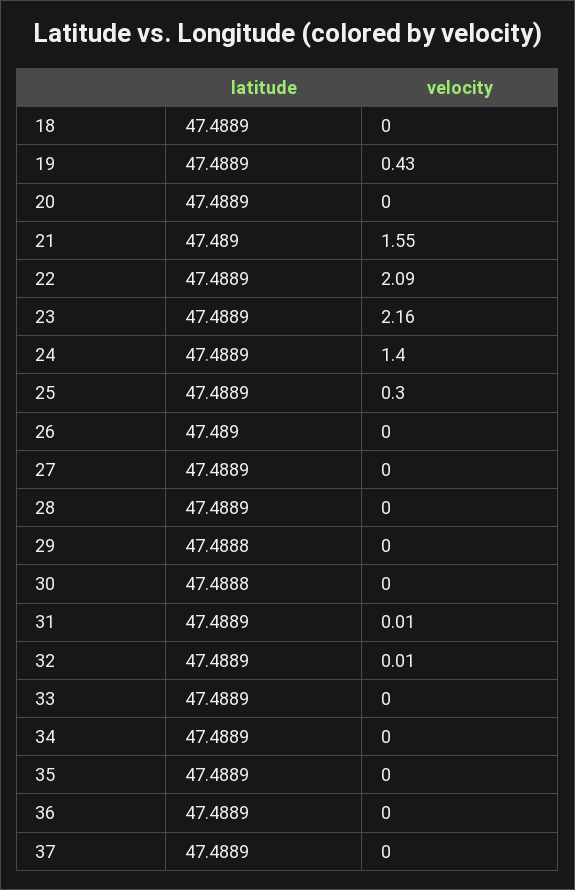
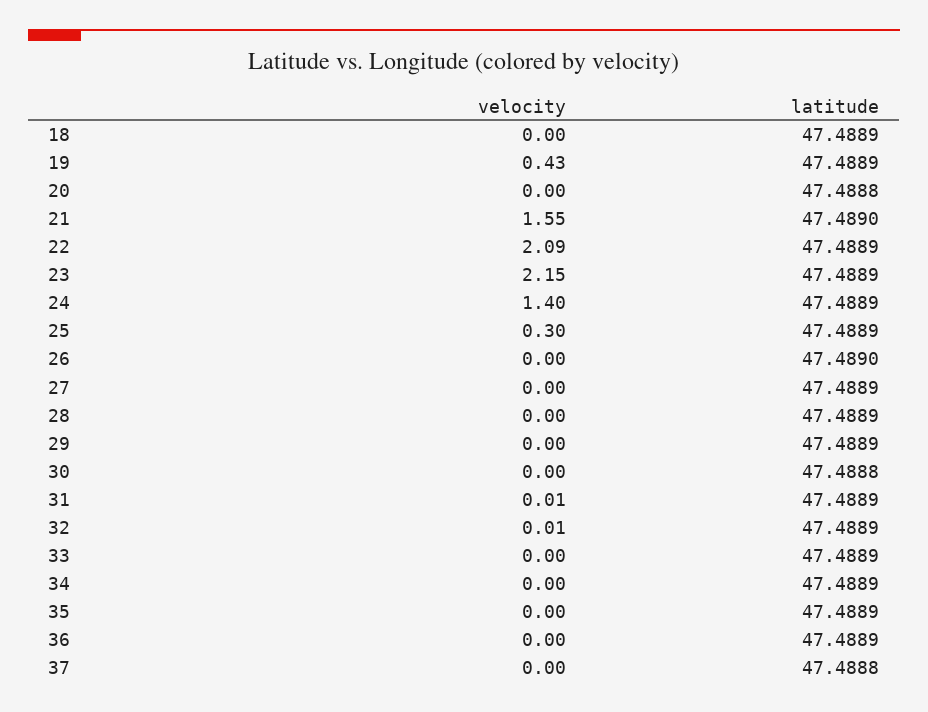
  {
    "latitude": {
      "18": 47.4889,
      "19": 47.4889,
-     "20": 47.4889,
+     "20": 47.4888,
      "21": 47.489,
      "22": 47.4889,
      "23": 47.4889,
      "24": 47.4889,
      "25": 47.4889,
      "26": 47.489,
      "27": 47.4889,
      "28": 47.4889,
-     "29": 47.4888,
+     "29": 47.4889,
      "30": 47.4888,
      "31": 47.4889,
      "32": 47.4889,
      "33": 47.4889,
      "34": 47.4889,
      "35": 47.4889,
      "36": 47.4889,
-     "37": 47.4889
+     "37": 47.4888
    },
    "velocity": {
      "18": 0,
      "19": 0.43,
      "20": 0,
      "21": 1.55,
      "22": 2.09,
-     "23": 2.16,
+     "23": 2.15,
      "24": 1.4,
      "25": 0.3,
      "26": 0,
      "27": 0,
      "28": 0,
      "29": 0,
      "30": 0,
      "31": 0.01,
      "32": 0.01,
      "33": 0,
      "34": 0,
      "35": 0,
      "36": 0,
      "37": 0
    }
  }

